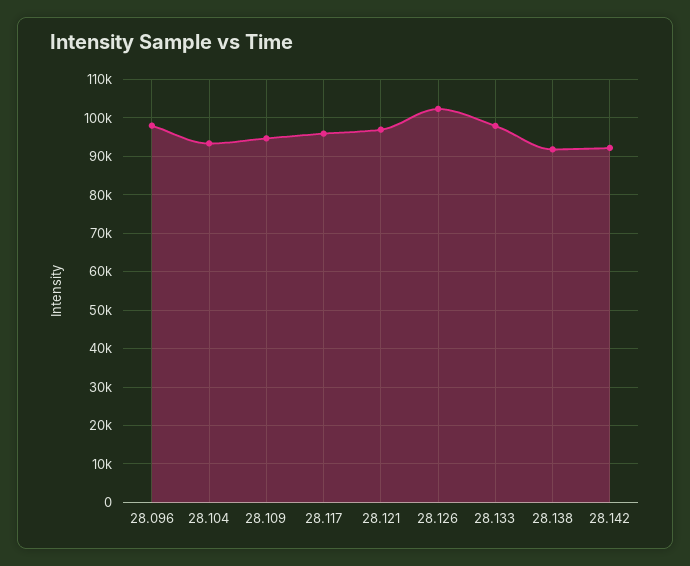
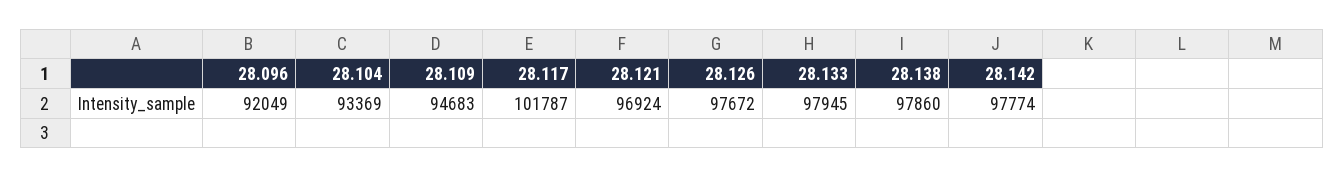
  {
-   "28.096": 98000,
+   "28.096": 92049,
    "28.104": 93369,
    "28.109": 94683,
-   "28.117": 96000,
+   "28.117": 101787,
    "28.121": 96924,
-   "28.126": 102000,
+   "28.126": 97672,
    "28.133": 97945,
-   "28.138": 92000,
+   "28.138": 97860,
-   "28.142": 92000
+   "28.142": 97774
  }

